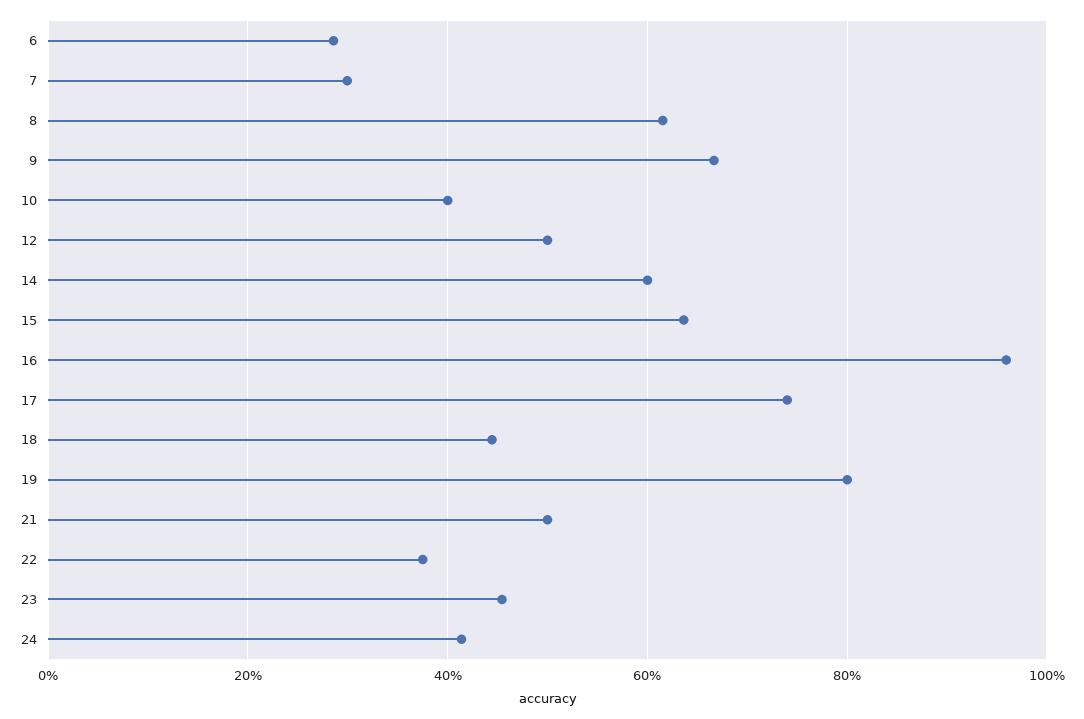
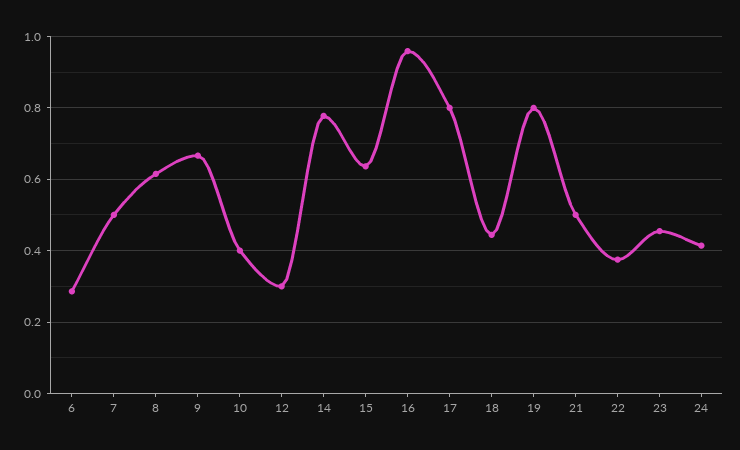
  {
    "6": 0.28,
-   "7": 0.3,
+   "7": 0.5,
    "8": 0.62,
    "9": 0.66,
    "10": 0.4,
-   "12": 0.5,
+   "12": 0.3,
-   "14": 0.6,
+   "14": 0.78,
    "15": 0.64,
    "16": 0.96,
-   "17": 0.74,
+   "17": 0.8,
    "18": 0.44,
    "19": 0.8,
    "21": 0.5,
    "22": 0.38,
    "23": 0.46,
    "24": 0.42
  }

